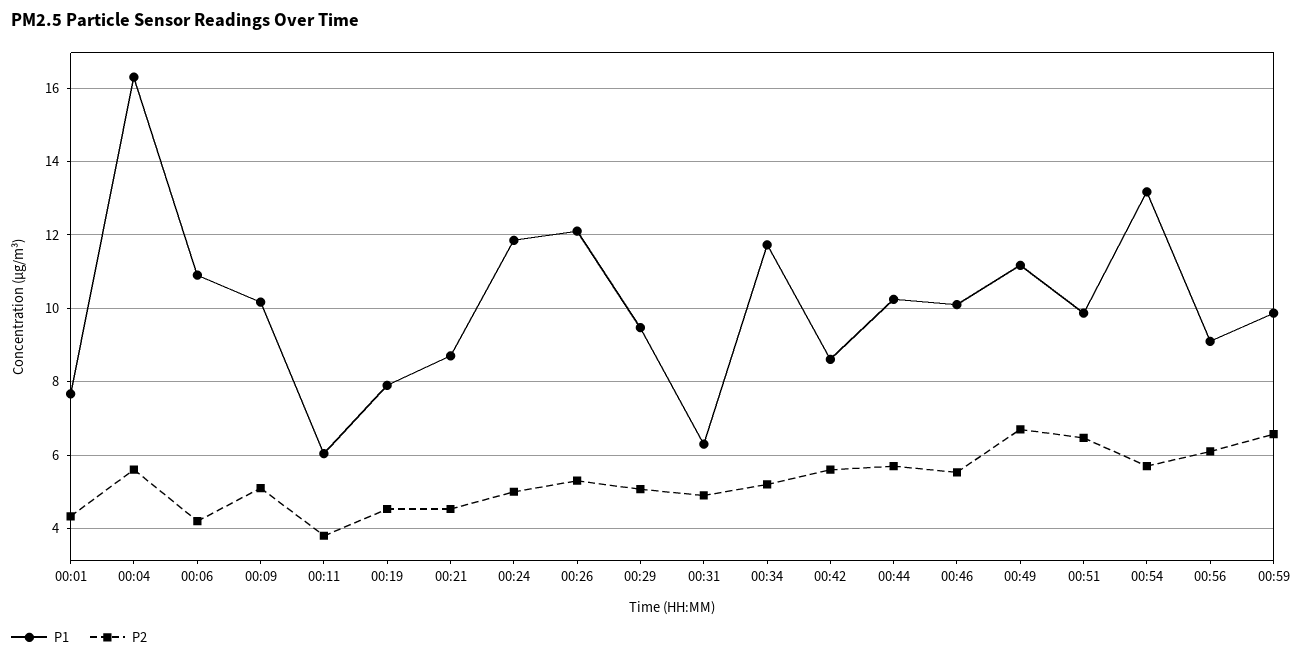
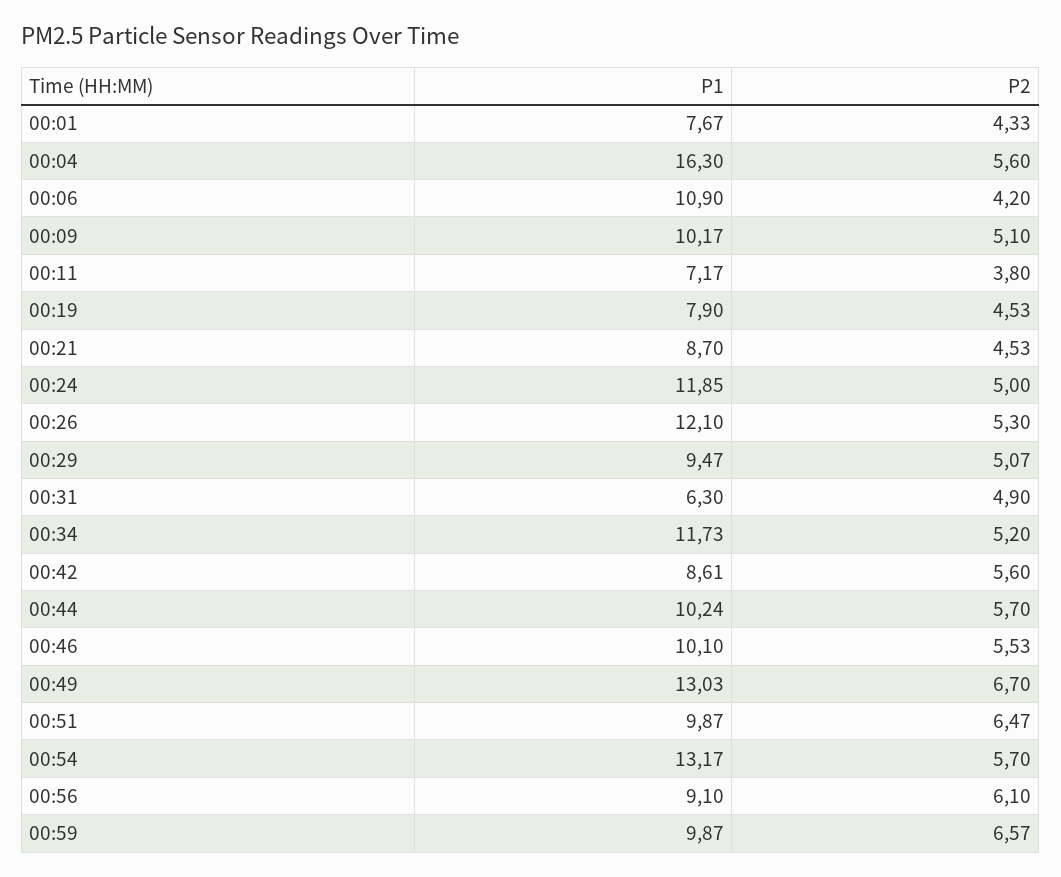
  {
    "P1": {
      "00:01": 7.67,
      "00:04": 16.3,
      "00:06": 10.9,
      "00:09": 10.17,
-     "00:11": 6,
+     "00:11": 7.17,
      "00:19": 7.9,
      "00:21": 8.7,
      "00:24": 11.85,
      "00:26": 12.1,
      "00:29": 9.47,
      "00:31": 6.3,
      "00:34": 11.73,
      "00:42": 8.61,
      "00:44": 10.24,
      "00:46": 10.1,
-     "00:49": 11.2,
+     "00:49": 13.03,
      "00:51": 9.87,
      "00:54": 13.17,
      "00:56": 9.1,
      "00:59": 9.87
    },
    "P2": {
      "00:01": 4.33,
      "00:04": 5.6,
      "00:06": 4.2,
      "00:09": 5.1,
      "00:11": 3.8,
      "00:19": 4.53,
      "00:21": 4.53,
      "00:24": 5,
      "00:26": 5.3,
      "00:29": 5.07,
      "00:31": 4.9,
      "00:34": 5.2,
      "00:42": 5.6,
      "00:44": 5.7,
      "00:46": 5.53,
      "00:49": 6.7,
      "00:51": 6.47,
      "00:54": 5.7,
      "00:56": 6.1,
      "00:59": 6.57
    }
  }

